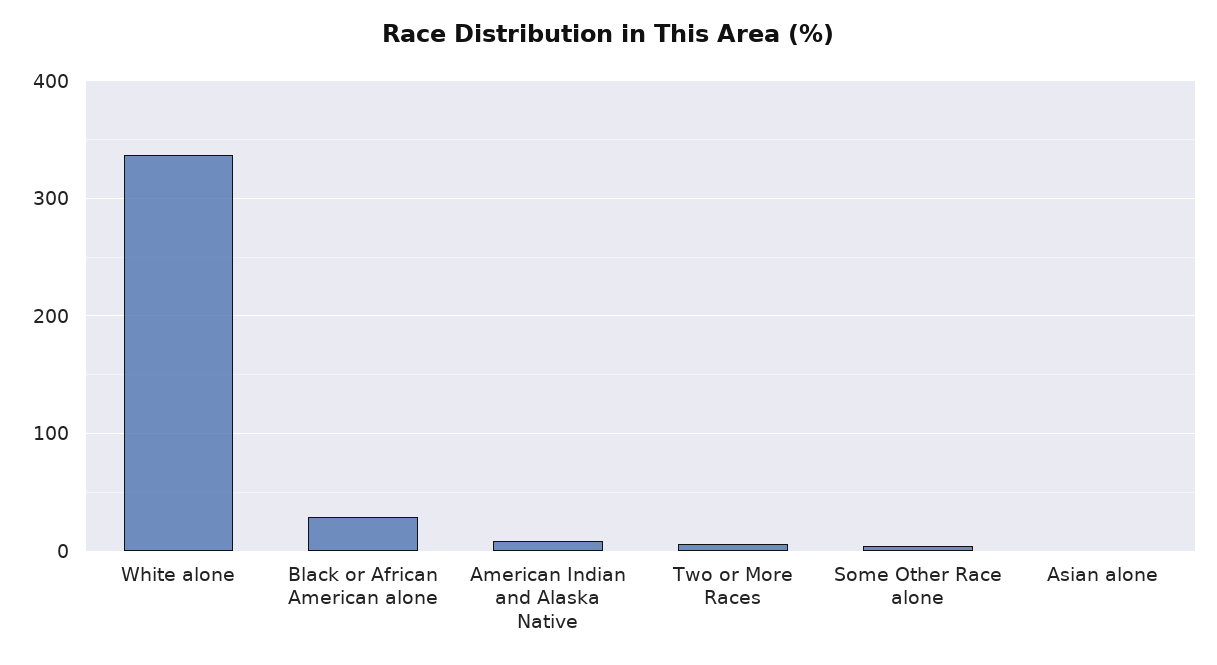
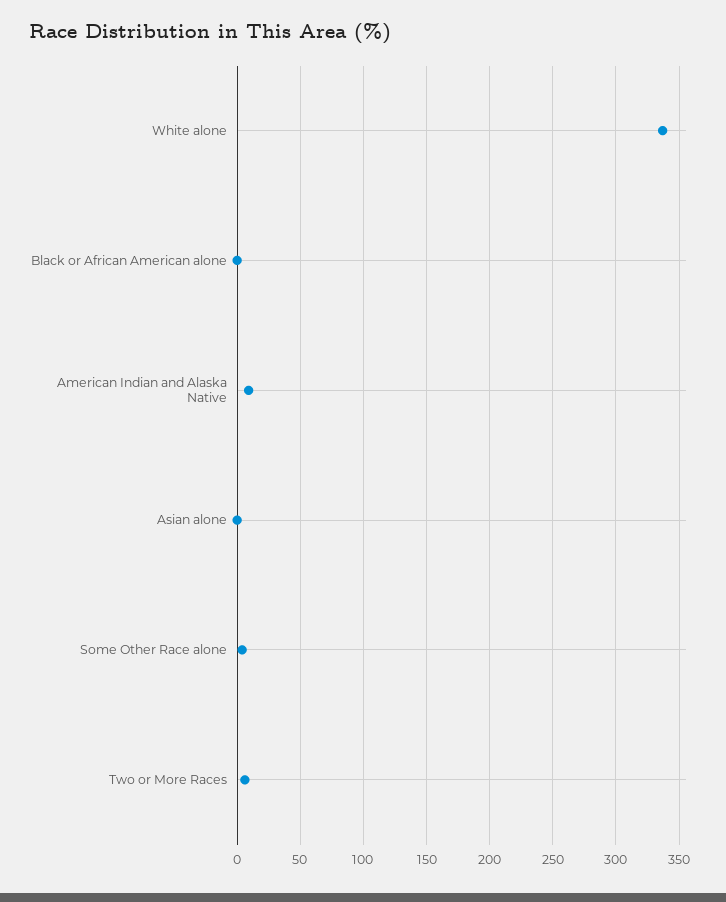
  {
    "White alone": 335,
-   "Black or African American alone": 30,
+   "Black or African American alone": 0,
    "American Indian and Alaska Native": 10,
    "Two or More Races": 5,
    "Some Other Race alone": 5,
    "Asian alone": 0
  }

